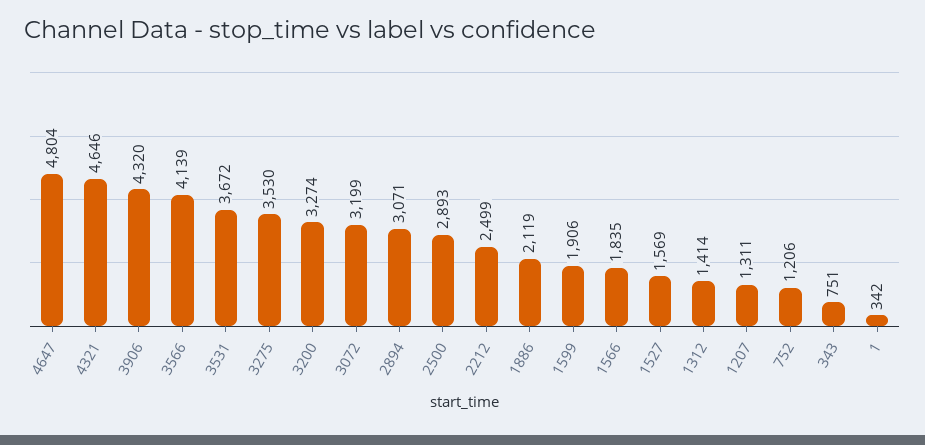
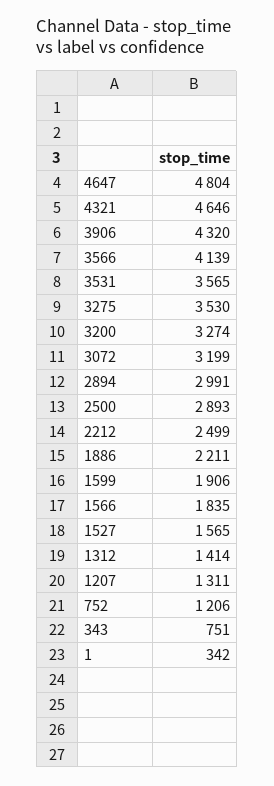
  {
    "4647": 4804,
    "4321": 4646,
    "3906": 4320,
    "3566": 4139,
-   "3531": 3672,
+   "3531": 3565,
    "3275": 3530,
    "3200": 3274,
    "3072": 3199,
-   "2894": 3071,
+   "2894": 2991,
    "2500": 2893,
    "2212": 2499,
-   "1886": 2119,
+   "1886": 2211,
    "1599": 1906,
    "1566": 1835,
-   "1527": 1569,
+   "1527": 1565,
    "1312": 1414,
    "1207": 1311,
    "752": 1206,
    "343": 751,
    "1": 342
  }

